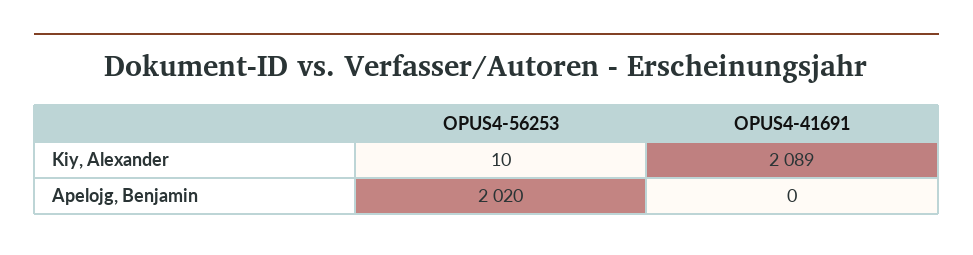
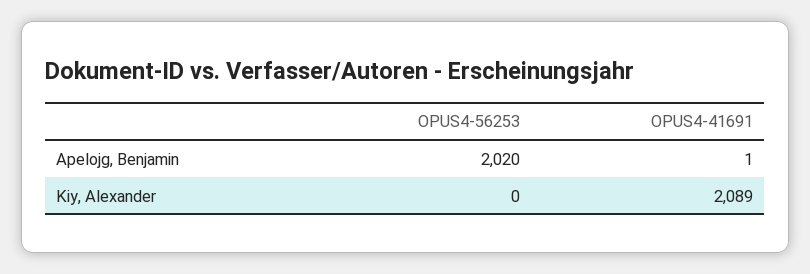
  {
    "OPUS4-56253": {
-     "Kiy, Alexander": 10,
+     "Kiy, Alexander": 0,
      "Apelojg, Benjamin": 2020
    },
    "OPUS4-41691": {
      "Kiy, Alexander": 2089,
-     "Apelojg, Benjamin": 0
+     "Apelojg, Benjamin": 1
    }
  }

